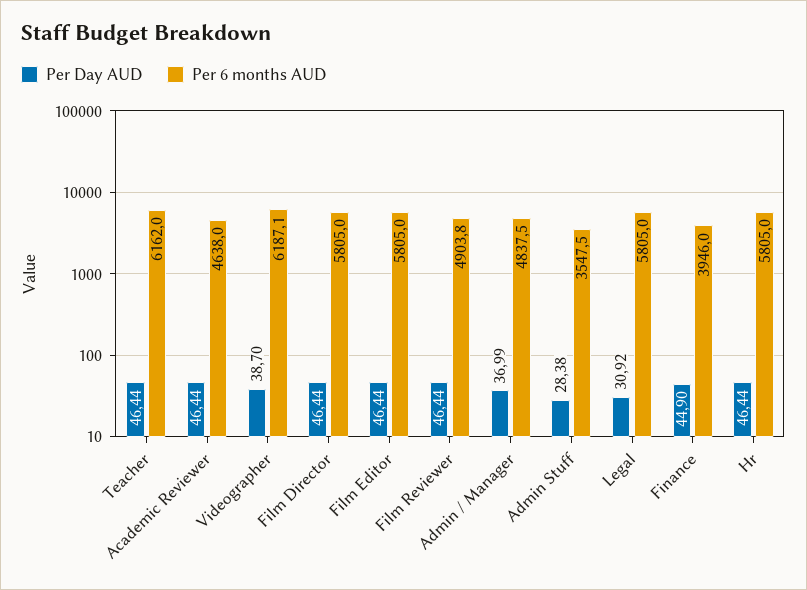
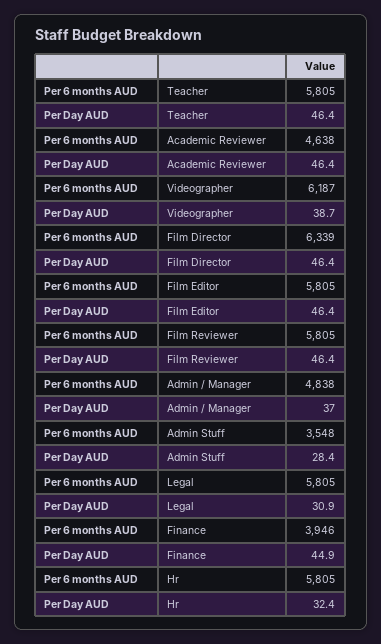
  {
    "Per Day AUD": {
      "Teacher": 46.44,
      "Academic Reviewer": 46.44,
      "Videographer": 38.7,
      "Film Director": 46.44,
      "Film Editor": 46.44,
      "Film Reviewer": 46.44,
      "Admin / Manager": 36.99,
      "Admin Stuff": 28.38,
      "Legal": 30.92,
      "Finance": 44.9,
-     "Hr": 46.44
+     "Hr": 32.4
    },
    "Per 6 months AUD": {
-     "Teacher": 6162,
+     "Teacher": 5805,
      "Academic Reviewer": 4638,
      "Videographer": 6187.1,
-     "Film Director": 5805,
+     "Film Director": 6339,
      "Film Editor": 5805,
-     "Film Reviewer": 4903.8,
+     "Film Reviewer": 5805,
      "Admin / Manager": 4837.5,
      "Admin Stuff": 3547.5,
      "Legal": 5805,
      "Finance": 3946,
      "Hr": 5805
    }
  }

